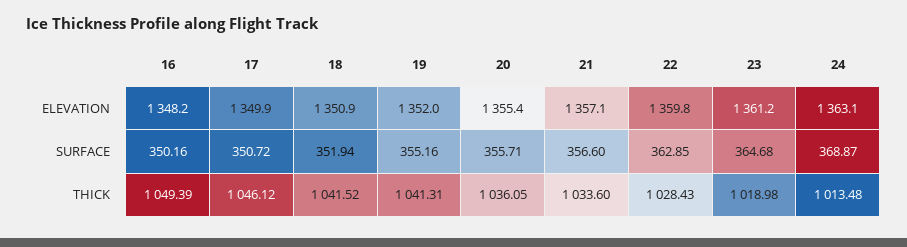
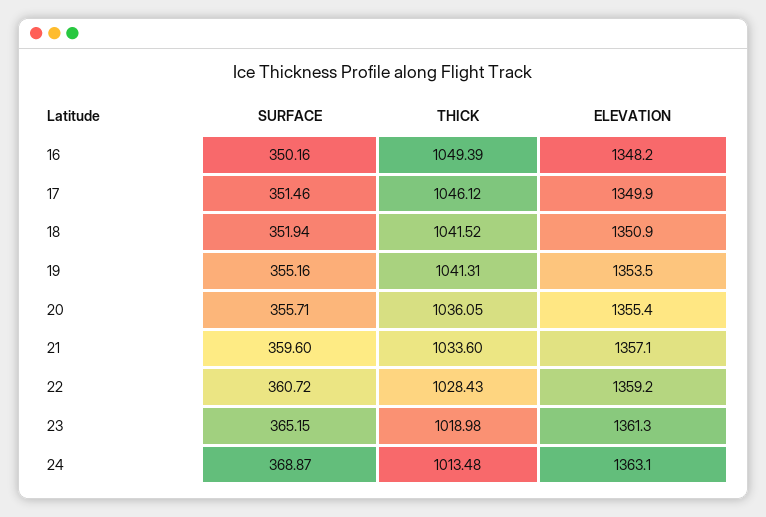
  {
    "16": {
      "ELEVATION": 1348.2,
      "SURFACE": 350.16,
      "THICK": 1049.39
    },
    "17": {
      "ELEVATION": 1349.9,
-     "SURFACE": 350.72,
+     "SURFACE": 351.46,
      "THICK": 1046.12
    },
    "18": {
      "ELEVATION": 1350.9,
      "SURFACE": 351.94,
      "THICK": 1041.52
    },
    "19": {
-     "ELEVATION": 1352,
+     "ELEVATION": 1353.5,
      "SURFACE": 355.16,
      "THICK": 1041.31
    },
    "20": {
      "ELEVATION": 1355.4,
      "SURFACE": 355.71,
      "THICK": 1036.05
    },
    "21": {
      "ELEVATION": 1357.1,
-     "SURFACE": 356.6,
+     "SURFACE": 359.6,
      "THICK": 1033.6
    },
    "22": {
-     "ELEVATION": 1359.8,
+     "ELEVATION": 1359.2,
-     "SURFACE": 362.85,
+     "SURFACE": 360.72,
      "THICK": 1028.43
    },
    "23": {
-     "ELEVATION": 1361.2,
+     "ELEVATION": 1361.3,
-     "SURFACE": 364.68,
+     "SURFACE": 365.15,
      "THICK": 1018.98
    },
    "24": {
      "ELEVATION": 1363.1,
      "SURFACE": 368.87,
      "THICK": 1013.48
    }
  }

